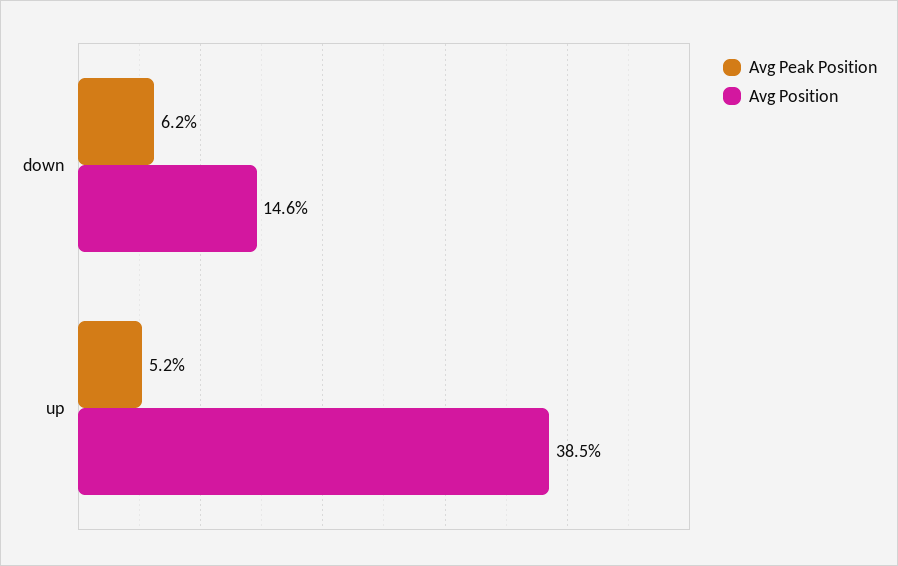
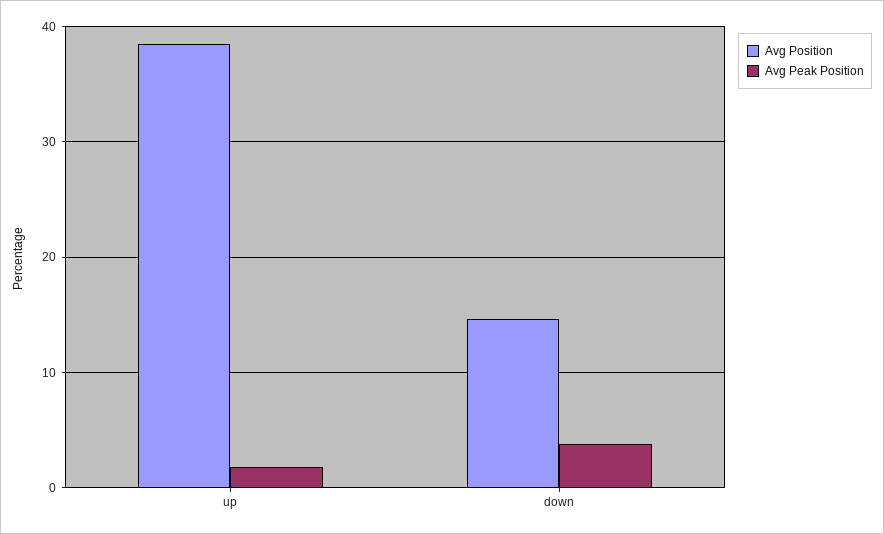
  {
    "Avg Peak Position": {
-     "down": 6.2,
+     "down": 4,
-     "up": 5.2
+     "up": 2
    },
    "Avg Position": {
      "down": 14.6,
      "up": 38.5
    }
  }

